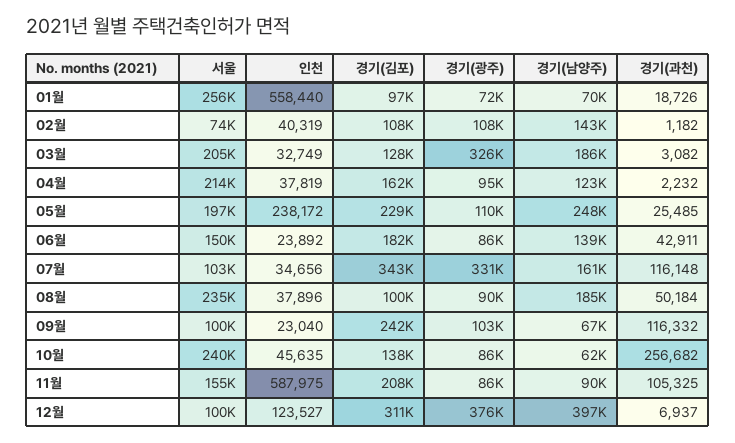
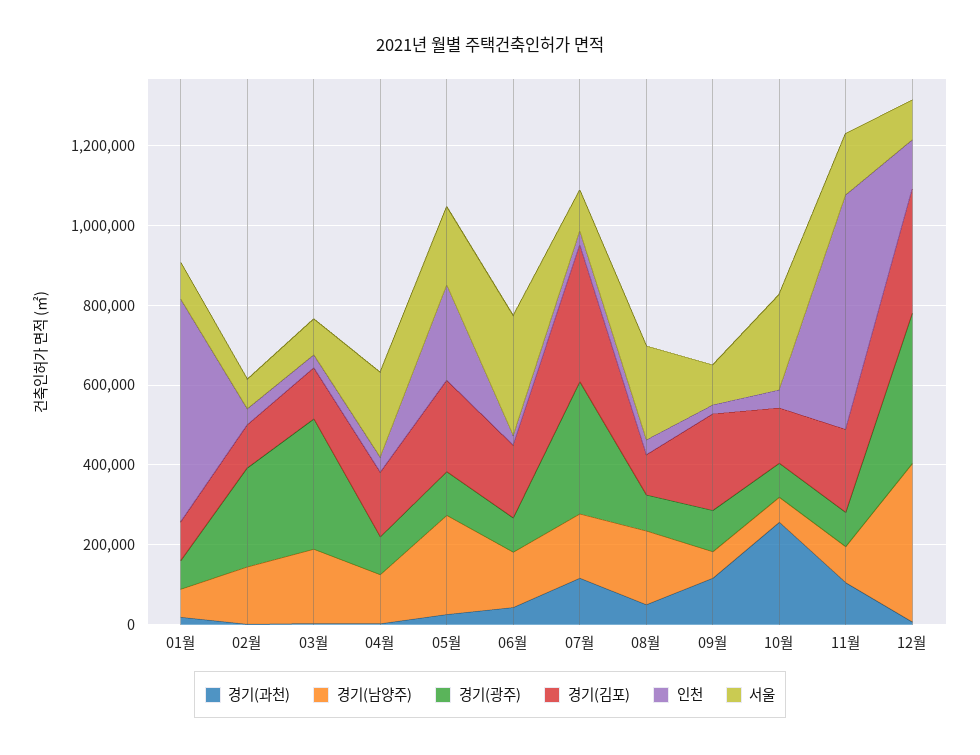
  {
    "서울": {
-     "01월": 256000,
+     "01월": 100000,
      "02월": 74000,
-     "03월": 205000,
+     "03월": 100000,
      "04월": 214000,
      "05월": 197000,
-     "06월": 150000,
+     "06월": 300000,
      "07월": 103000,
      "08월": 235000,
      "09월": 100000,
      "10월": 240000,
      "11월": 155000,
      "12월": 100000
    },
    "인천": {
      "01월": 558440,
      "02월": 40319,
      "03월": 32749,
      "04월": 37819,
      "05월": 238172,
      "06월": 23892,
      "07월": 34656,
      "08월": 37896,
      "09월": 23040,
      "10월": 45635,
      "11월": 587975,
      "12월": 123527
    },
    "경기(김포)": {
      "01월": 97000,
      "02월": 108000,
      "03월": 128000,
      "04월": 162000,
      "05월": 229000,
      "06월": 182000,
      "07월": 343000,
      "08월": 100000,
      "09월": 242000,
      "10월": 138000,
      "11월": 208000,
      "12월": 311000
    },
    "경기(광주)": {
      "01월": 72000,
-     "02월": 108000,
+     "02월": 250000,
      "03월": 326000,
      "04월": 95000,
      "05월": 110000,
      "06월": 86000,
      "07월": 331000,
      "08월": 90000,
      "09월": 103000,
      "10월": 86000,
      "11월": 86000,
      "12월": 376000
    },
    "경기(남양주)": {
      "01월": 70000,
      "02월": 143000,
      "03월": 186000,
      "04월": 123000,
      "05월": 248000,
      "06월": 139000,
      "07월": 161000,
      "08월": 185000,
      "09월": 67000,
      "10월": 62000,
      "11월": 90000,
      "12월": 397000
    },
    "경기(과천)": {
      "01월": 18726,
      "02월": 1182,
      "03월": 3082,
      "04월": 2232,
      "05월": 25485,
      "06월": 42911,
      "07월": 116148,
      "08월": 50184,
      "09월": 116332,
      "10월": 256682,
      "11월": 105325,
      "12월": 6937
    }
  }

